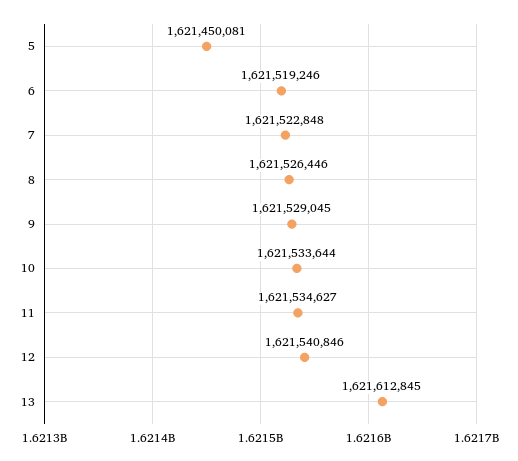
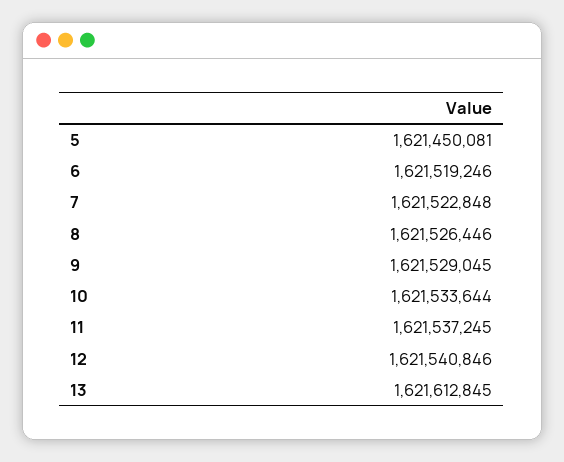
  {
    "5": 1621450081,
    "6": 1621519246,
    "7": 1621522848,
    "8": 1621526446,
    "9": 1621529045,
    "10": 1621533644,
-   "11": 1621534627,
+   "11": 1621537245,
    "12": 1621540846,
    "13": 1621612845
  }

